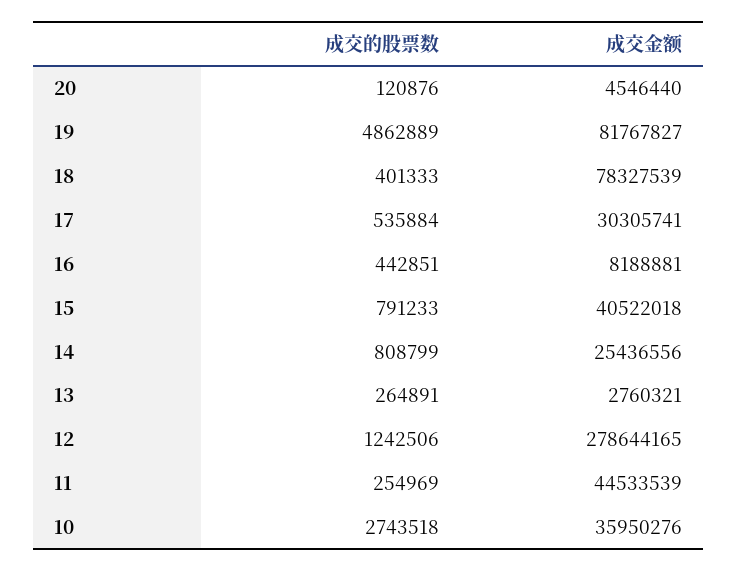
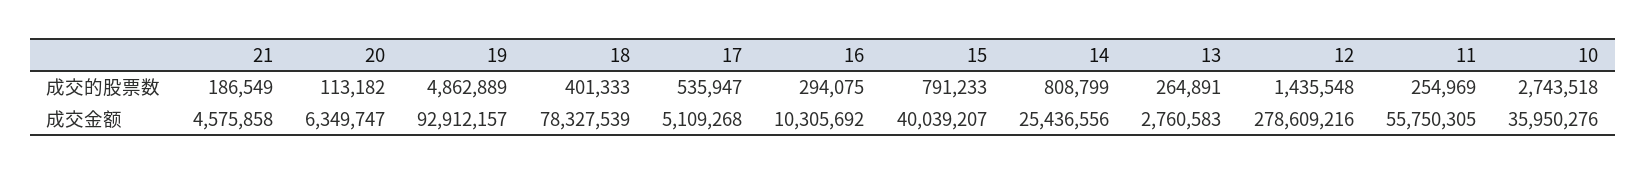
  {
    "成交的股票数": {
-     "20": 120876,
+     "20": 113182,
      "19": 4862889,
      "18": 401333,
-     "17": 535884,
+     "17": 535947,
-     "16": 442851,
+     "16": 294075,
      "15": 791233,
      "14": 808799,
      "13": 264891,
-     "12": 1242506,
+     "12": 1435548,
      "11": 254969,
-     "10": 2743518
+     "10": 2743518,
+     "21": 186549
    },
    "成交金额": {
-     "20": 4546440,
+     "20": 6349747,
-     "19": 81767827,
+     "19": 92912157,
      "18": 78327539,
-     "17": 30305741,
+     "17": 5109268,
-     "16": 8188881,
+     "16": 10305692,
-     "15": 40522018,
+     "15": 40039207,
      "14": 25436556,
-     "13": 2760321,
+     "13": 2760583,
-     "12": 278644165,
+     "12": 278609216,
-     "11": 44533539,
+     "11": 55750305,
-     "10": 35950276
+     "10": 35950276,
+     "21": 4575858
    }
  }

